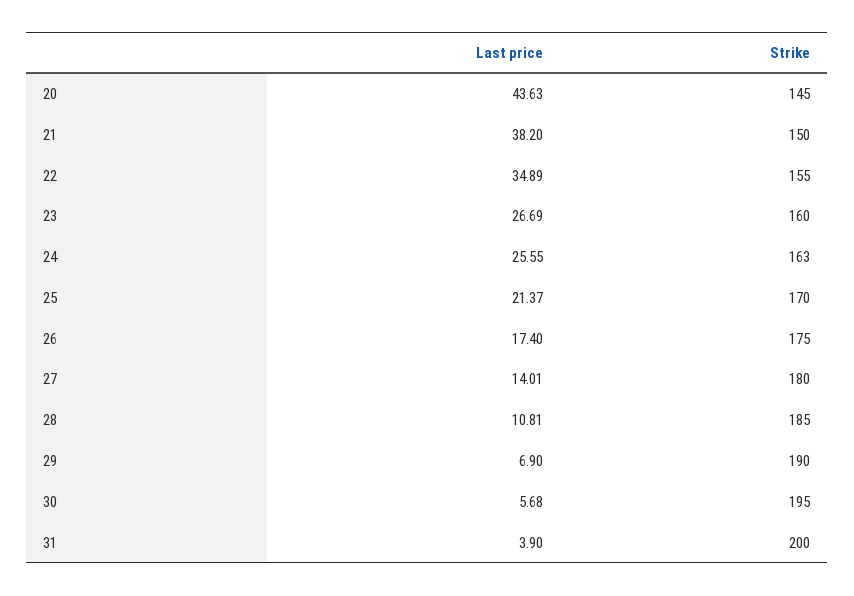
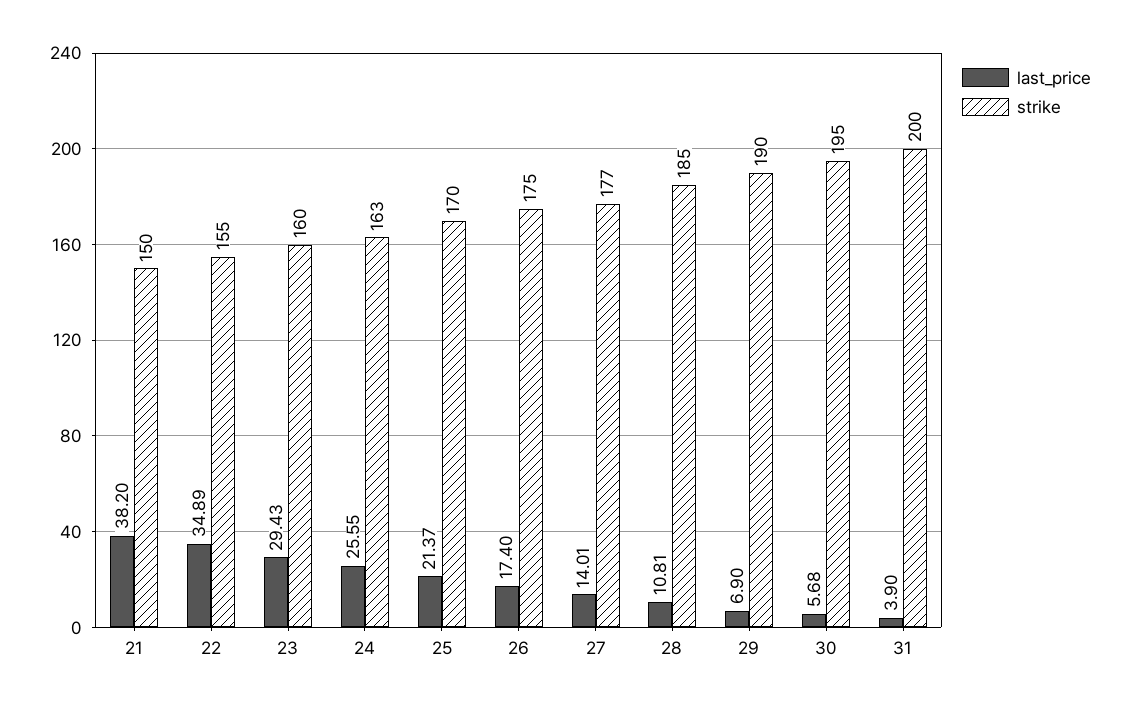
  {
    "Last price": {
-     "20": 43.63,
      "21": 38.2,
      "22": 34.89,
-     "23": 26.69,
+     "23": 29.43,
      "24": 25.55,
      "25": 21.37,
      "26": 17.4,
      "27": 14.01,
      "28": 10.81,
      "29": 6.9,
      "30": 5.68,
      "31": 3.9
    },
    "Strike": {
-     "20": 145,
      "21": 150,
      "22": 155,
      "23": 160,
      "24": 163,
      "25": 170,
      "26": 175,
-     "27": 180,
+     "27": 177,
      "28": 185,
      "29": 190,
      "30": 195,
      "31": 200
    }
  }

